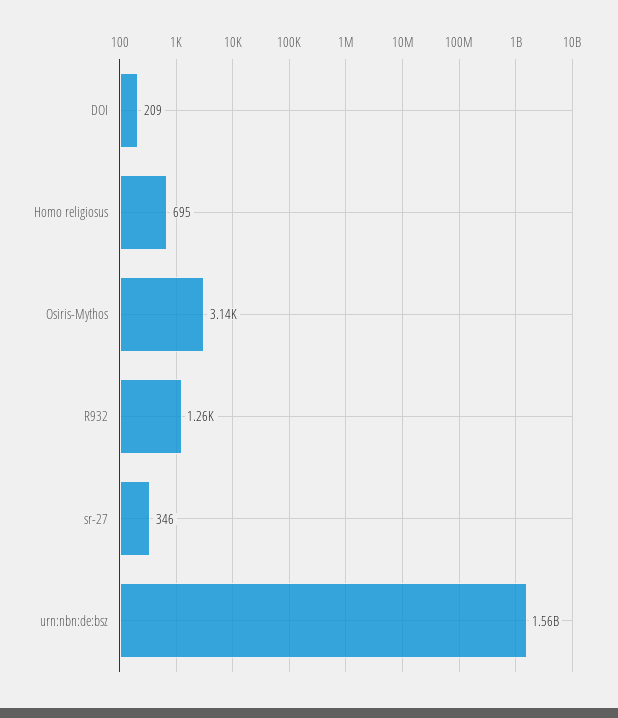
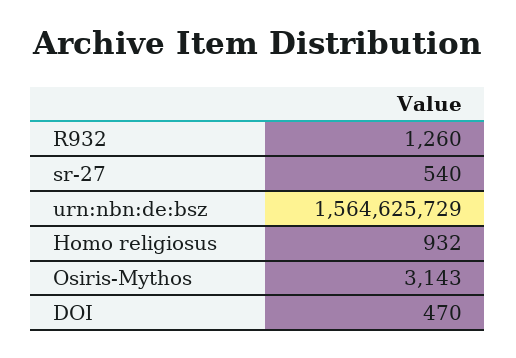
  {
-   "DOI": 209,
+   "DOI": 470,
-   "Homo religiosus": 695,
+   "Homo religiosus": 932,
    "Osiris-Mythos": 3143,
    "R932": 1260,
-   "sr-27": 346,
+   "sr-27": 540,
    "urn:nbn:de:bsz": 1564625729
  }

